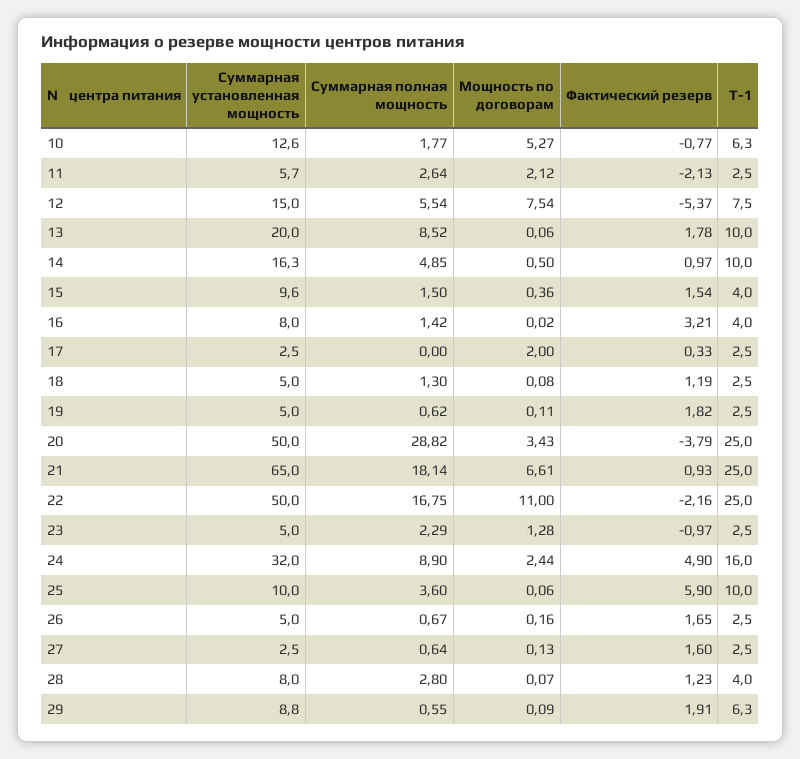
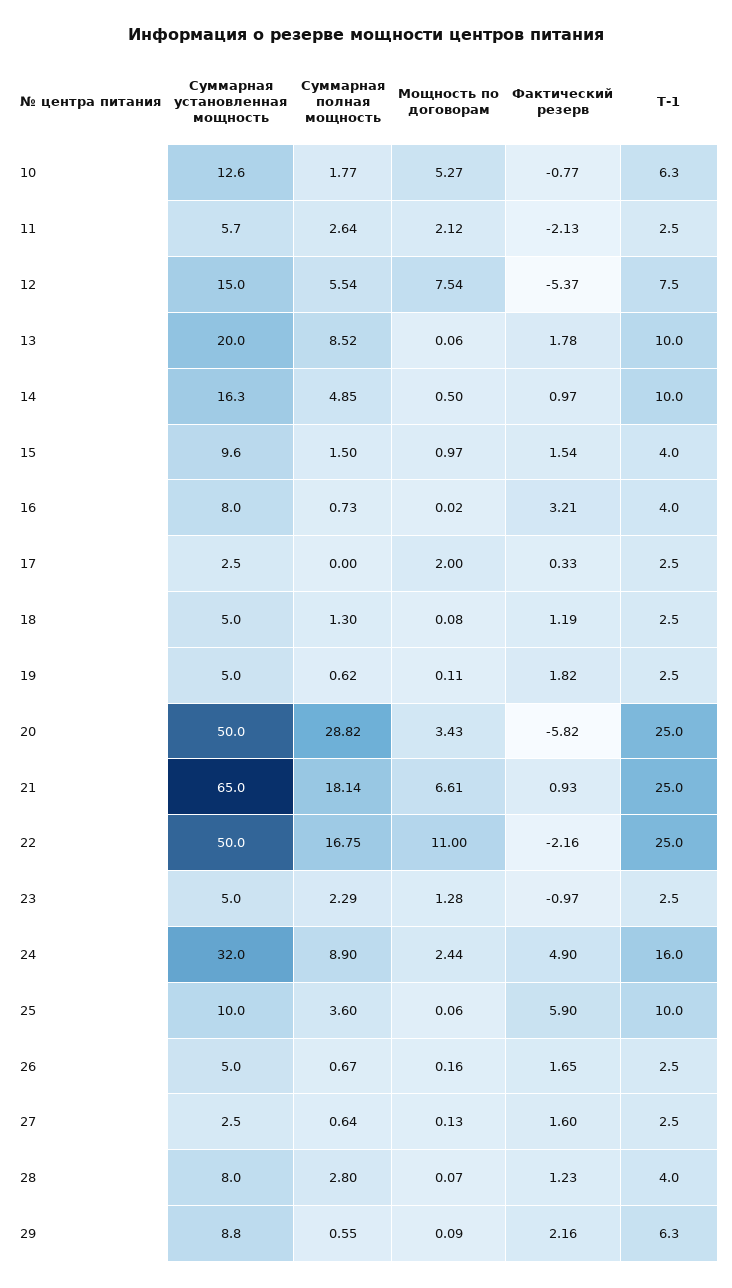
  {
    "Суммарная установленная мощность": {
      "10": 12.6,
      "11": 5.7,
      "12": 15,
      "13": 20,
      "14": 16.3,
      "15": 9.6,
      "16": 8,
      "17": 2.5,
      "18": 5,
      "19": 5,
      "20": 50,
      "21": 65,
      "22": 50,
      "23": 5,
      "24": 32,
      "25": 10,
      "26": 5,
      "27": 2.5,
      "28": 8,
      "29": 8.8
    },
    "Суммарная полная мощность": {
      "10": 1.77,
      "11": 2.64,
      "12": 5.54,
      "13": 8.52,
      "14": 4.85,
      "15": 1.5,
-     "16": 1.42,
+     "16": 0.73,
      "17": 0,
      "18": 1.3,
      "19": 0.62,
      "20": 28.82,
      "21": 18.14,
      "22": 16.75,
      "23": 2.29,
      "24": 8.9,
      "25": 3.6,
      "26": 0.67,
      "27": 0.64,
      "28": 2.8,
      "29": 0.55
    },
    "Мощность по договорам": {
      "10": 5.27,
      "11": 2.12,
      "12": 7.54,
      "13": 0.06,
      "14": 0.5,
-     "15": 0.36,
+     "15": 0.97,
      "16": 0.02,
      "17": 2,
      "18": 0.08,
      "19": 0.11,
      "20": 3.43,
      "21": 6.61,
      "22": 11,
      "23": 1.28,
      "24": 2.44,
      "25": 0.06,
      "26": 0.16,
      "27": 0.13,
      "28": 0.07,
      "29": 0.09
    },
    "Фактический резерв": {
      "10": -0.77,
      "11": -2.13,
      "12": -5.37,
      "13": 1.78,
      "14": 0.97,
      "15": 1.54,
      "16": 3.21,
      "17": 0.33,
      "18": 1.19,
      "19": 1.82,
-     "20": -3.79,
+     "20": -5.82,
      "21": 0.93,
      "22": -2.16,
      "23": -0.97,
      "24": 4.9,
      "25": 5.9,
      "26": 1.65,
      "27": 1.6,
      "28": 1.23,
-     "29": 1.91
+     "29": 2.16
    },
    "Т-1": {
      "10": 6.3,
      "11": 2.5,
      "12": 7.5,
      "13": 10,
      "14": 10,
      "15": 4,
      "16": 4,
      "17": 2.5,
      "18": 2.5,
      "19": 2.5,
      "20": 25,
      "21": 25,
      "22": 25,
      "23": 2.5,
      "24": 16,
      "25": 10,
      "26": 2.5,
      "27": 2.5,
      "28": 4,
      "29": 6.3
    }
  }

